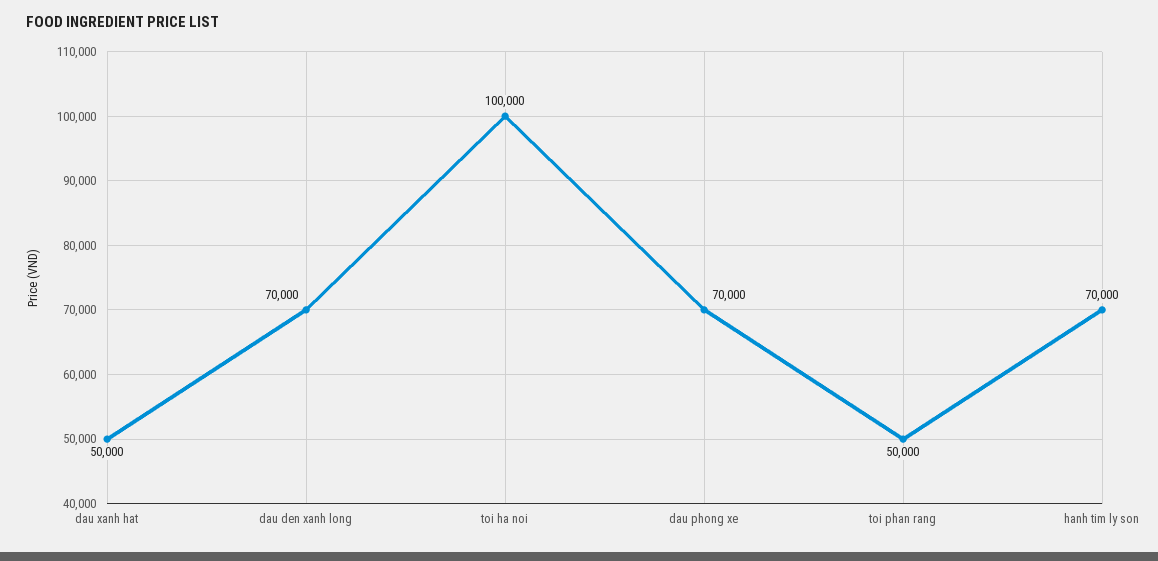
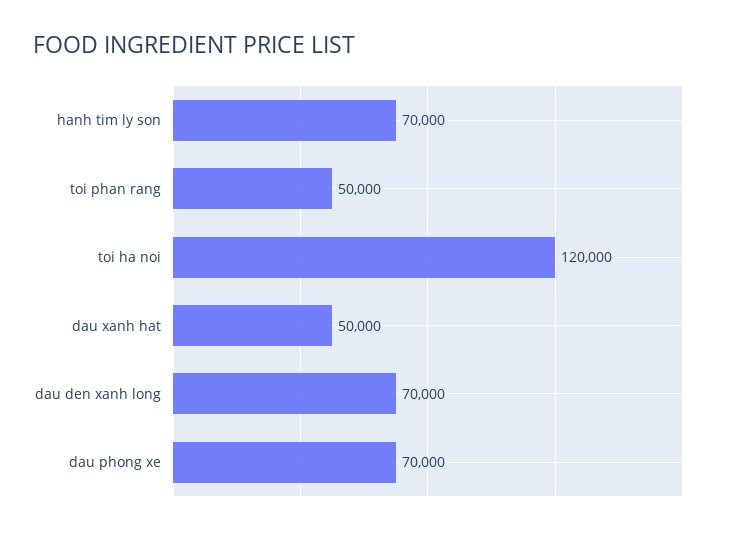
  {
    "dau xanh hat": 50000,
    "dau den xanh long": 70000,
-   "toi ha noi": 100000,
+   "toi ha noi": 120000,
    "dau phong xe": 70000,
    "toi phan rang": 50000,
    "hanh tim ly son": 70000
  }

